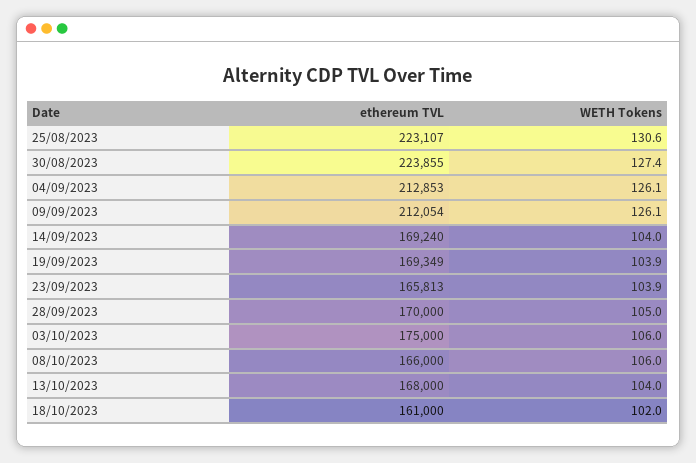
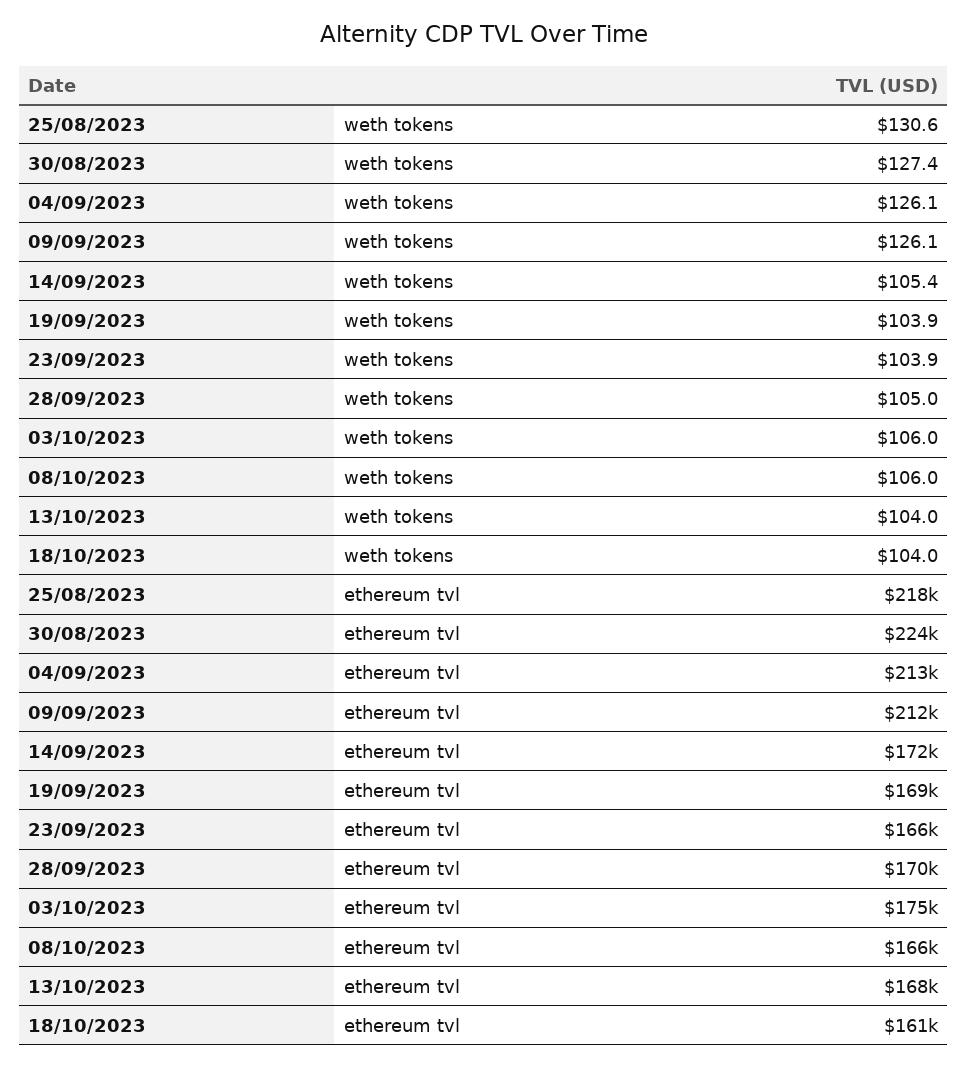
  {
    "ethereum TVL": {
-     "25/08/2023": 223107,
+     "25/08/2023": 218000,
      "30/08/2023": 223855,
      "04/09/2023": 212853,
      "09/09/2023": 212054,
-     "14/09/2023": 169240,
+     "14/09/2023": 172000,
      "19/09/2023": 169349,
      "23/09/2023": 165813,
      "28/09/2023": 170000,
      "03/10/2023": 175000,
      "08/10/2023": 166000,
      "13/10/2023": 168000,
      "18/10/2023": 161000
    },
    "WETH Tokens": {
      "25/08/2023": 130.6,
      "30/08/2023": 127.4,
      "04/09/2023": 126.1,
      "09/09/2023": 126.1,
-     "14/09/2023": 104,
+     "14/09/2023": 105.4,
      "19/09/2023": 103.9,
      "23/09/2023": 103.9,
      "28/09/2023": 105,
      "03/10/2023": 106,
      "08/10/2023": 106,
      "13/10/2023": 104,
-     "18/10/2023": 102
+     "18/10/2023": 104
    }
  }

